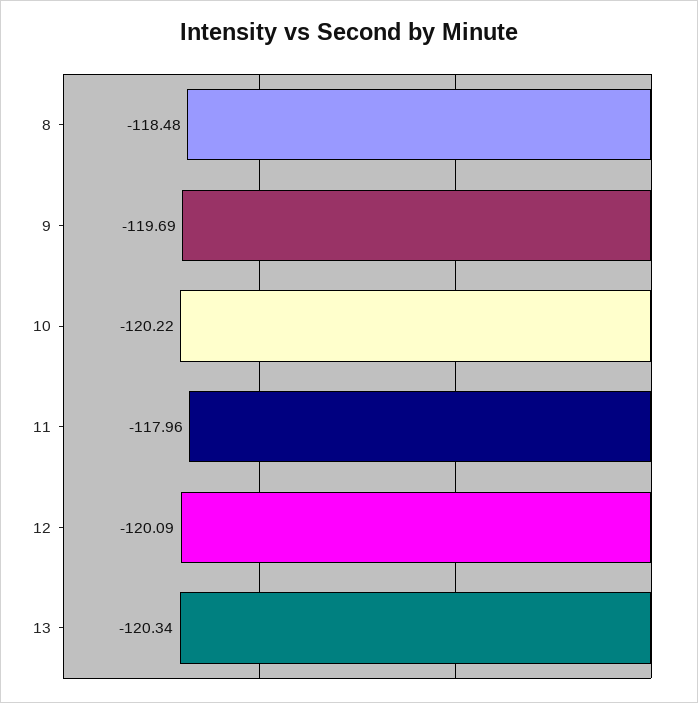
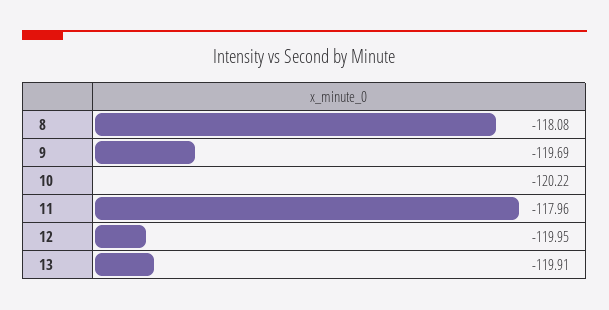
  {
-   "8": -118.48,
+   "8": -118.08,
    "9": -119.69,
    "10": -120.22,
    "11": -117.96,
-   "12": -120.09,
+   "12": -119.95,
-   "13": -120.34
+   "13": -119.91
  }

